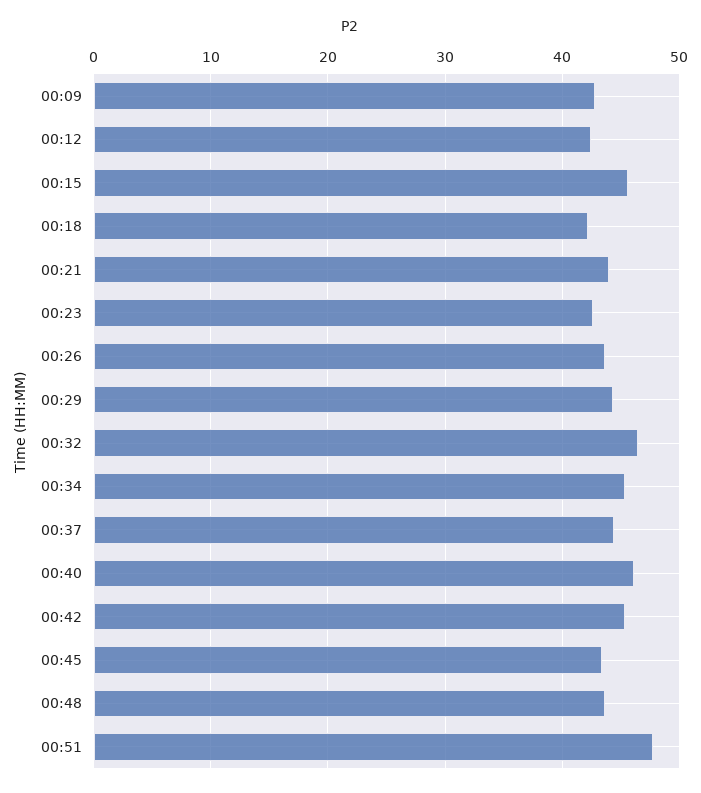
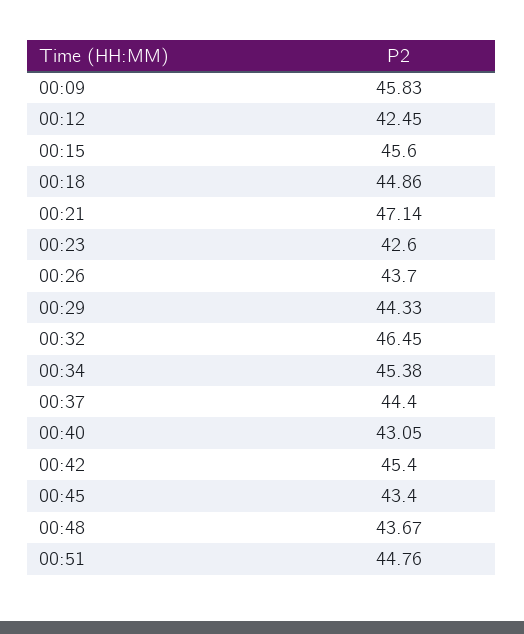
  {
-   "00:09": 43,
+   "00:09": 45.83,
    "00:12": 42.45,
    "00:15": 45.6,
-   "00:18": 42,
+   "00:18": 44.86,
-   "00:21": 44,
+   "00:21": 47.14,
    "00:23": 42.6,
    "00:26": 43.7,
    "00:29": 44.33,
    "00:32": 46.45,
    "00:34": 45.38,
    "00:37": 44.4,
-   "00:40": 46,
+   "00:40": 43.05,
    "00:42": 45.4,
    "00:45": 43.4,
    "00:48": 43.67,
-   "00:51": 48
+   "00:51": 44.76
  }

